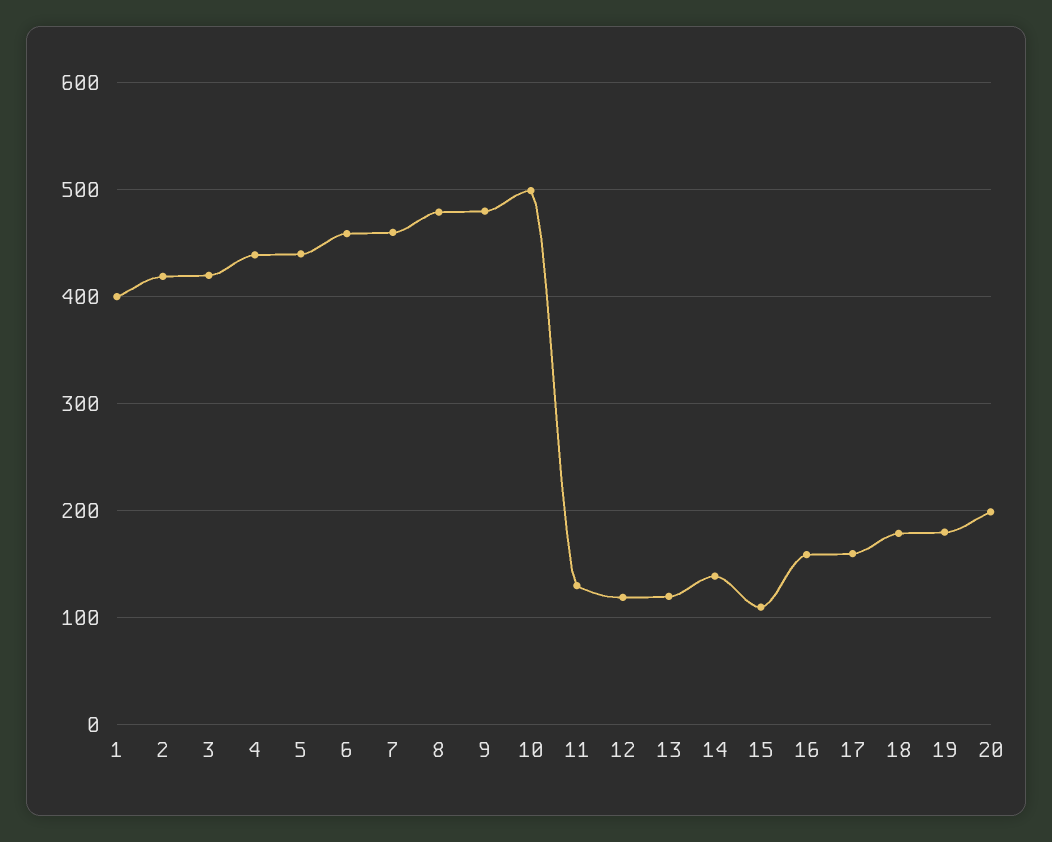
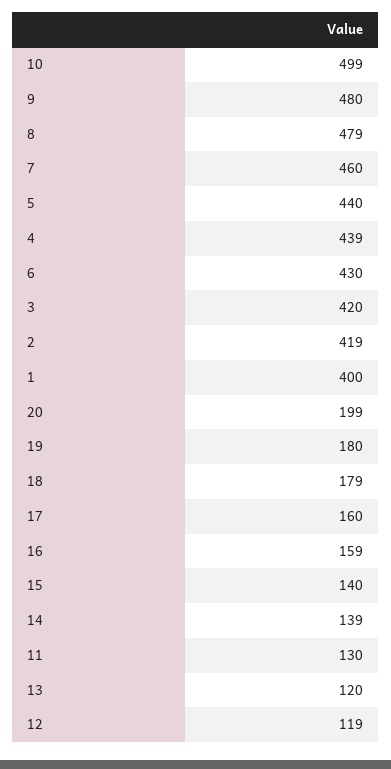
  {
    "1": 400,
    "2": 419,
    "3": 420,
    "4": 439,
    "5": 440,
-   "6": 460,
+   "6": 430,
    "7": 460,
    "8": 479,
    "9": 480,
    "10": 499,
    "11": 130,
    "12": 119,
    "13": 120,
    "14": 139,
-   "15": 110,
+   "15": 140,
    "16": 159,
    "17": 160,
    "18": 179,
    "19": 180,
    "20": 199
  }

